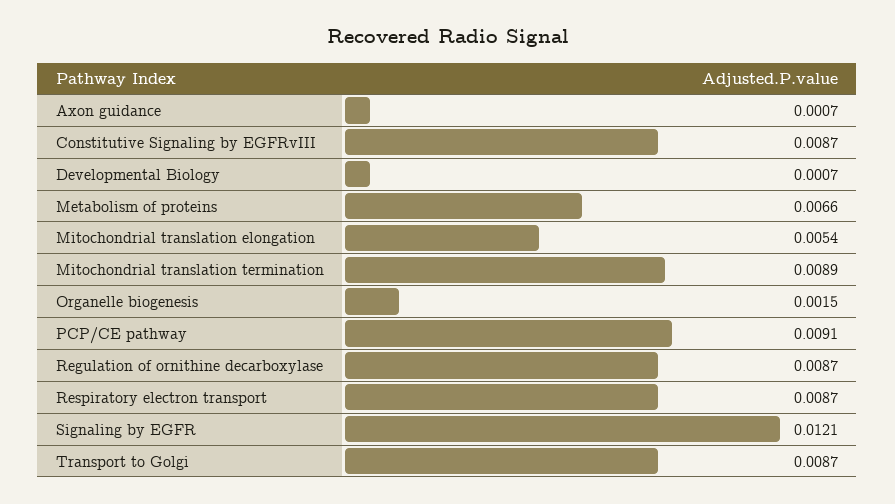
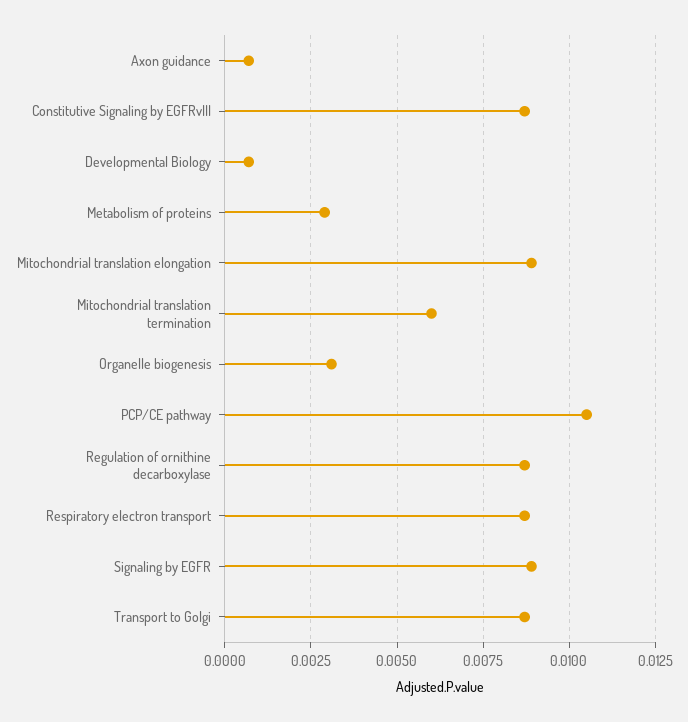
  {
    "Axon guidance": 0.0007,
    "Constitutive Signaling by EGFRvIII": 0.0087,
    "Developmental Biology": 0.0007,
-   "Metabolism of proteins": 0.0066,
+   "Metabolism of proteins": 0.003,
-   "Mitochondrial translation elongation": 0.0054,
+   "Mitochondrial translation elongation": 0.009,
-   "Mitochondrial translation termination": 0.0089,
+   "Mitochondrial translation termination": 0.006,
-   "Organelle biogenesis": 0.0015,
+   "Organelle biogenesis": 0.003,
-   "PCP/CE pathway": 0.0091,
+   "PCP/CE pathway": 0.0105,
    "Regulation of ornithine decarboxylase": 0.0087,
    "Respiratory electron transport": 0.0087,
-   "Signaling by EGFR": 0.0121,
+   "Signaling by EGFR": 0.009,
    "Transport to Golgi": 0.0087
  }

